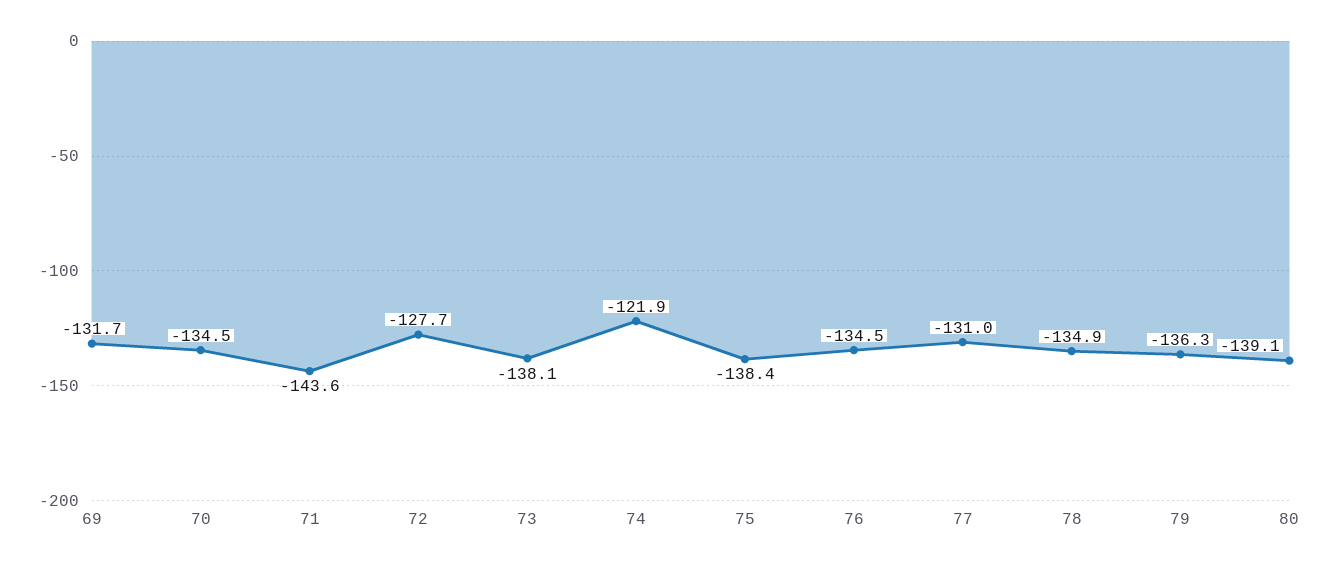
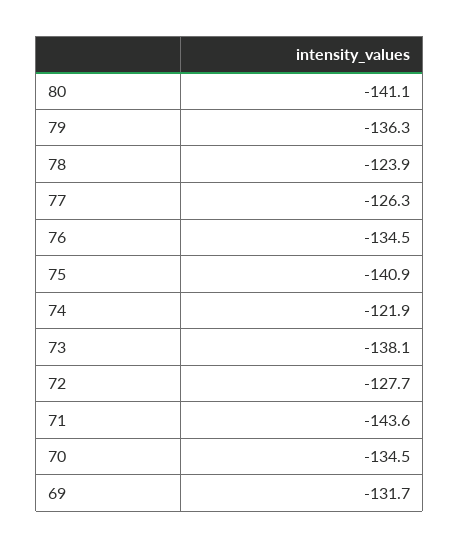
  {
    "69": -131.7,
    "70": -134.5,
    "71": -143.6,
    "72": -127.7,
    "73": -138.1,
    "74": -121.9,
-   "75": -138.4,
+   "75": -140.9,
    "76": -134.5,
-   "77": -131,
+   "77": -126.3,
-   "78": -134.9,
+   "78": -123.9,
    "79": -136.3,
-   "80": -139.1
+   "80": -141.1
  }

